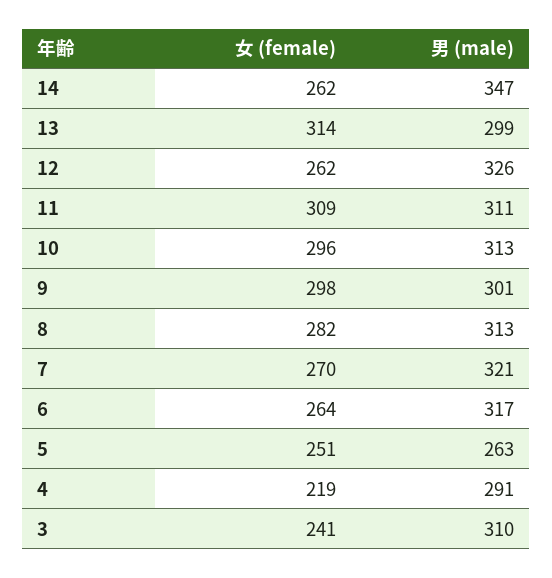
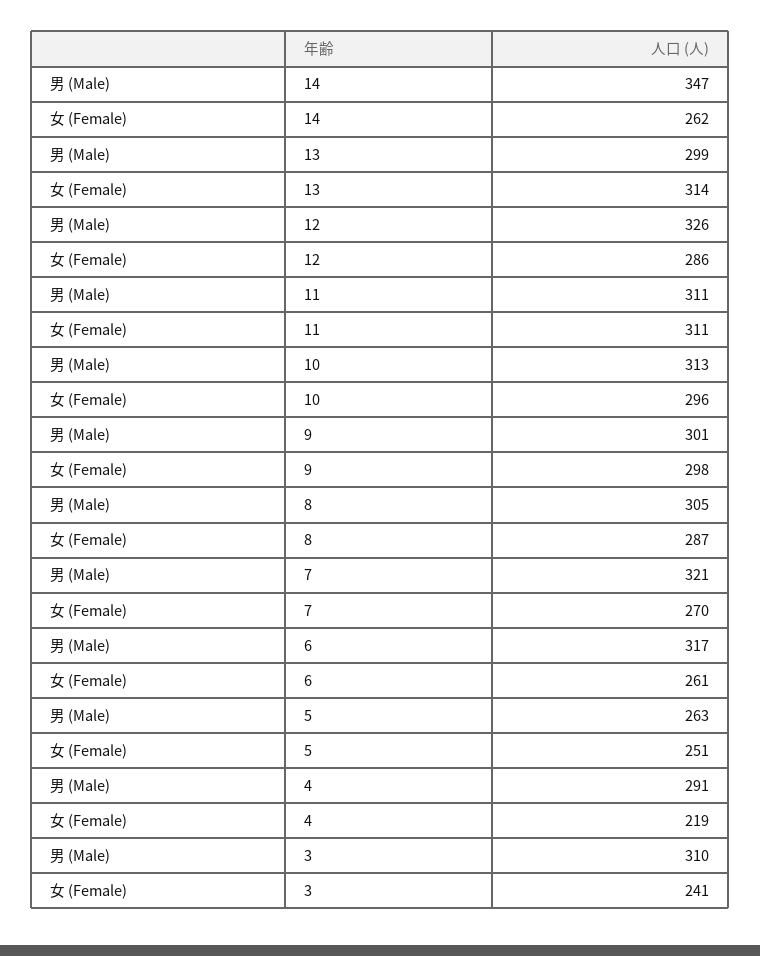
  {
    "女 (female)": {
      "14": 262,
      "13": 314,
-     "12": 262,
+     "12": 286,
-     "11": 309,
+     "11": 311,
      "10": 296,
      "9": 298,
-     "8": 282,
+     "8": 287,
      "7": 270,
-     "6": 264,
+     "6": 261,
      "5": 251,
      "4": 219,
      "3": 241
    },
    "男 (male)": {
      "14": 347,
      "13": 299,
      "12": 326,
      "11": 311,
      "10": 313,
      "9": 301,
-     "8": 313,
+     "8": 305,
      "7": 321,
      "6": 317,
      "5": 263,
      "4": 291,
      "3": 310
    }
  }

